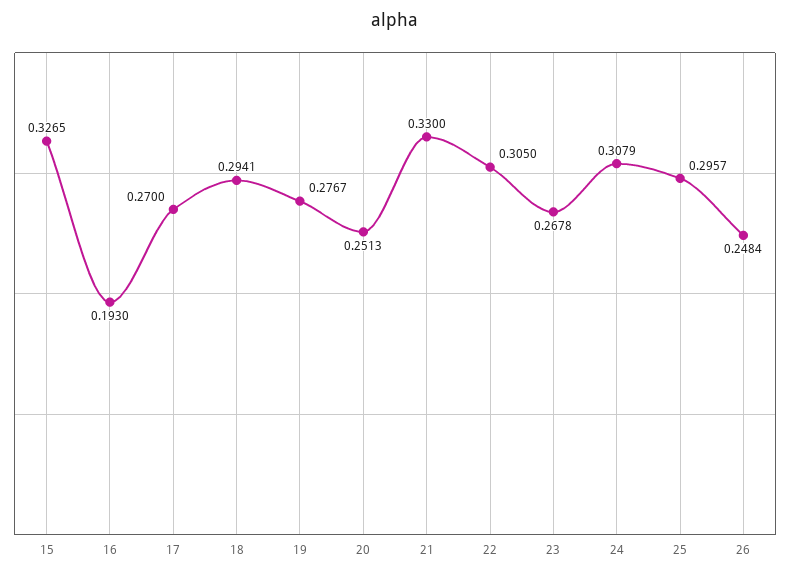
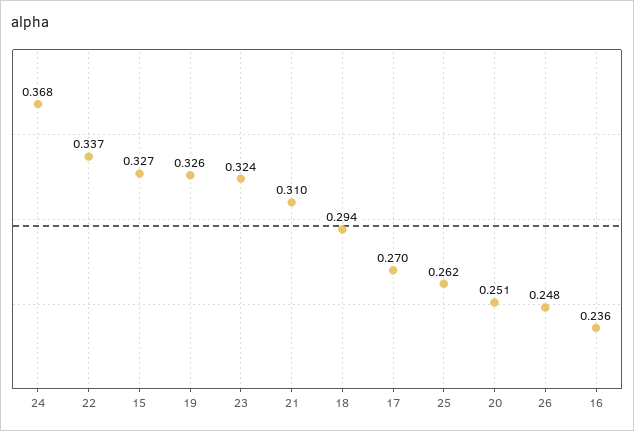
  {
    "15": 0.3265,
-   "16": 0.193,
+   "16": 0.236,
    "17": 0.27,
    "18": 0.2941,
-   "19": 0.2767,
+   "19": 0.326,
    "20": 0.2513,
-   "21": 0.33,
+   "21": 0.31,
-   "22": 0.305,
+   "22": 0.337,
-   "23": 0.2678,
+   "23": 0.324,
-   "24": 0.3079,
+   "24": 0.368,
-   "25": 0.2957,
+   "25": 0.262,
    "26": 0.2484
  }

